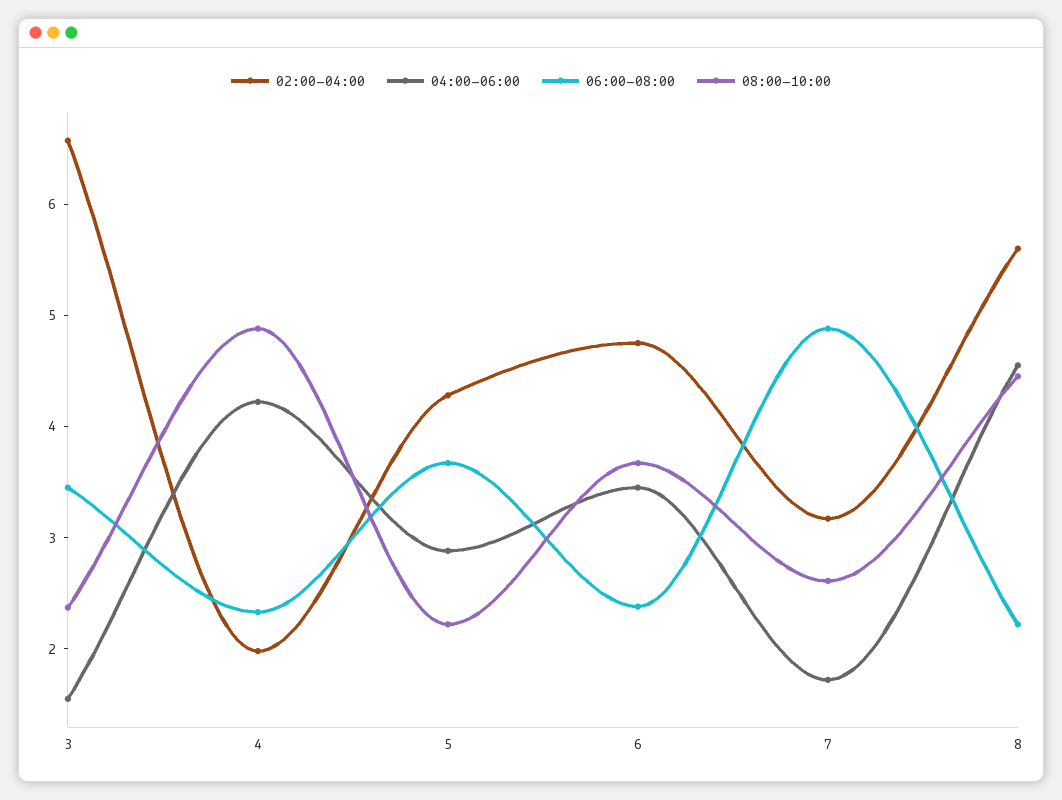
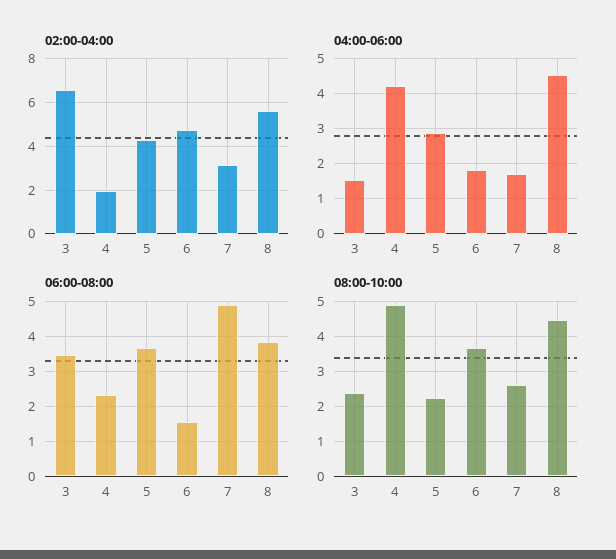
  {
    "02:00-04:00": {
      "3": 6.6,
      "4": 2,
      "5": 4.2,
      "6": 4.8,
      "7": 3.2,
      "8": 5.6
    },
    "04:00-06:00": {
      "3": 1.6,
      "4": 4.2,
      "5": 2.8,
-     "6": 3.4,
+     "6": 1.8,
      "7": 1.8,
      "8": 4.6
    },
    "06:00-08:00": {
      "3": 3.4,
      "4": 2.4,
      "5": 3.6,
-     "6": 2.4,
+     "6": 1.6,
      "7": 4.8,
-     "8": 2.2
+     "8": 3.8
    },
    "08:00-10:00": {
      "3": 2.4,
      "4": 4.8,
      "5": 2.2,
      "6": 3.6,
      "7": 2.6,
      "8": 4.4
    }
  }

